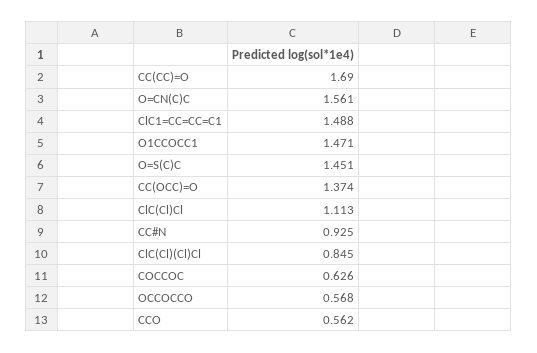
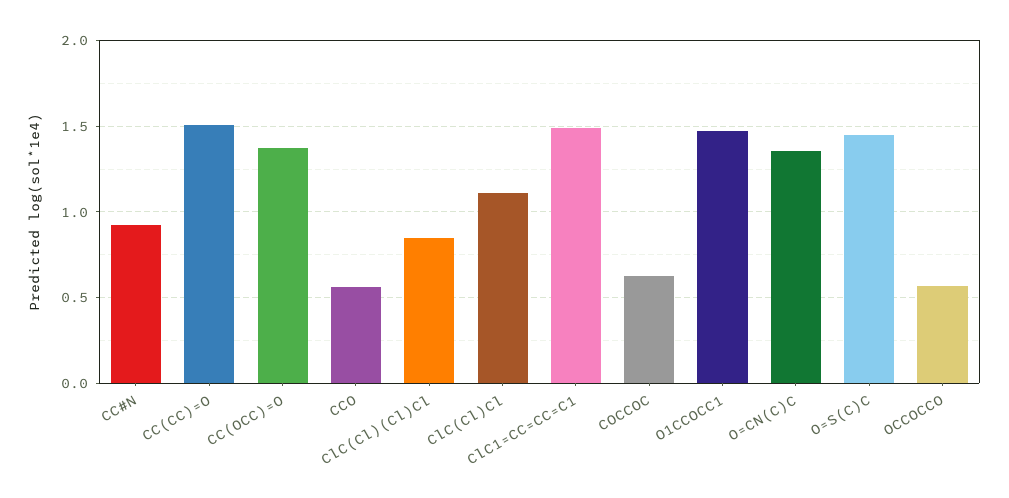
  {
-   "CC(CC)=O": 1.69,
+   "CC(CC)=O": 1.5,
-   "O=CN(C)C": 1.561,
+   "O=CN(C)C": 1.35,
    "ClC1=CC=CC=C1": 1.488,
    "O1CCOCC1": 1.471,
    "O=S(C)C": 1.451,
    "CC(OCC)=O": 1.374,
    "ClC(Cl)Cl": 1.113,
    "CC#N": 0.925,
    "ClC(Cl)(Cl)Cl": 0.845,
    "COCCOC": 0.626,
    "OCCOCCO": 0.568,
    "CCO": 0.562
  }

